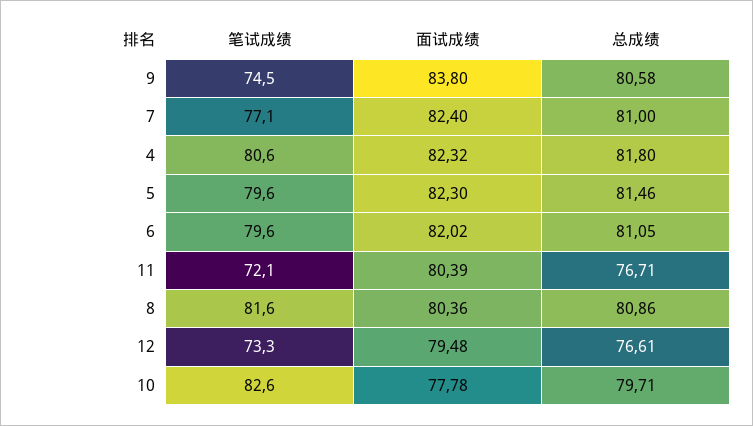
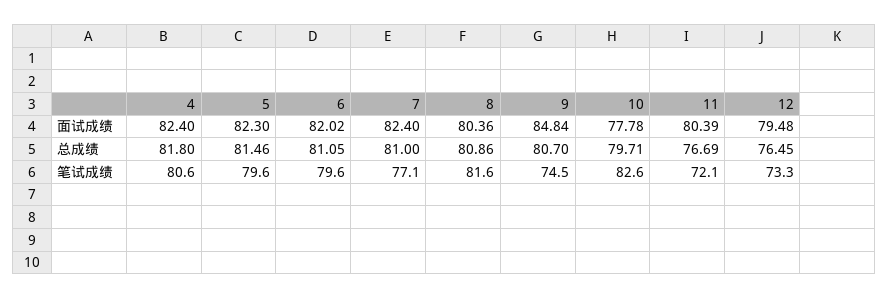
  {
    "笔试成绩": {
      "9": 74.5,
      "7": 77.1,
      "4": 80.6,
      "5": 79.6,
      "6": 79.6,
      "11": 72.1,
      "8": 81.6,
      "12": 73.3,
      "10": 82.6
    },
    "面试成绩": {
-     "9": 83.8,
+     "9": 84.84,
      "7": 82.4,
-     "4": 82.32,
+     "4": 82.4,
      "5": 82.3,
      "6": 82.02,
      "11": 80.39,
      "8": 80.36,
      "12": 79.48,
      "10": 77.78
    },
    "总成绩": {
-     "9": 80.58,
+     "9": 80.7,
      "7": 81,
      "4": 81.8,
      "5": 81.46,
      "6": 81.05,
-     "11": 76.71,
+     "11": 76.69,
      "8": 80.86,
-     "12": 76.61,
+     "12": 76.45,
      "10": 79.71
    }
  }

